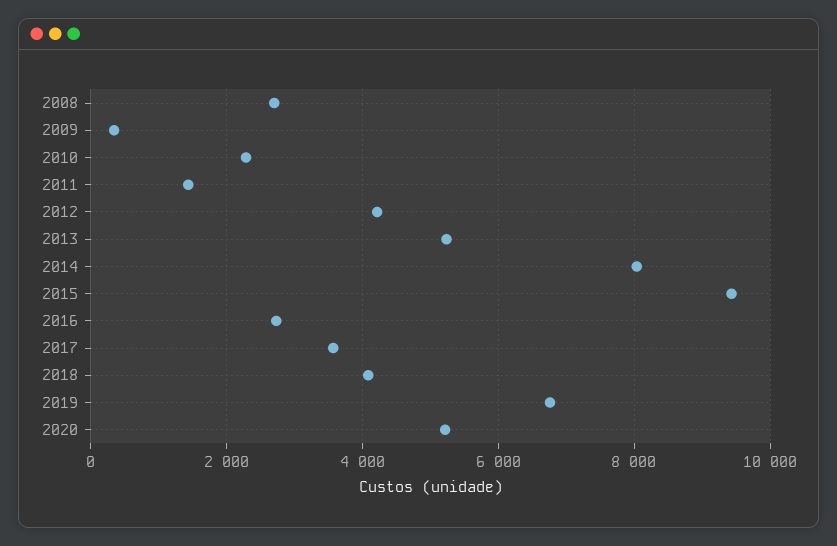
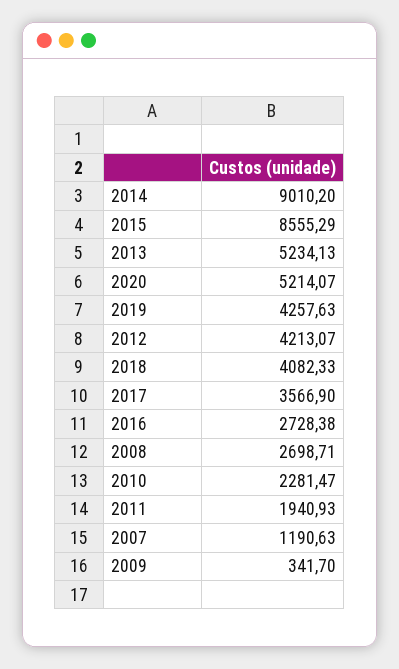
  {
    "2008": 2698.71,
    "2009": 341.7,
    "2010": 2281.47,
-   "2011": 1400,
+   "2011": 1940.93,
    "2012": 4213.07,
    "2013": 5234.13,
-   "2014": 8000,
+   "2014": 9010.2,
-   "2015": 9400,
+   "2015": 8555.29,
    "2016": 2728.38,
    "2017": 3566.9,
    "2018": 4082.33,
-   "2019": 6800,
+   "2019": 4257.63,
-   "2020": 5214.07
+   "2020": 5214.07,
+   "2007": 1190.63
  }

